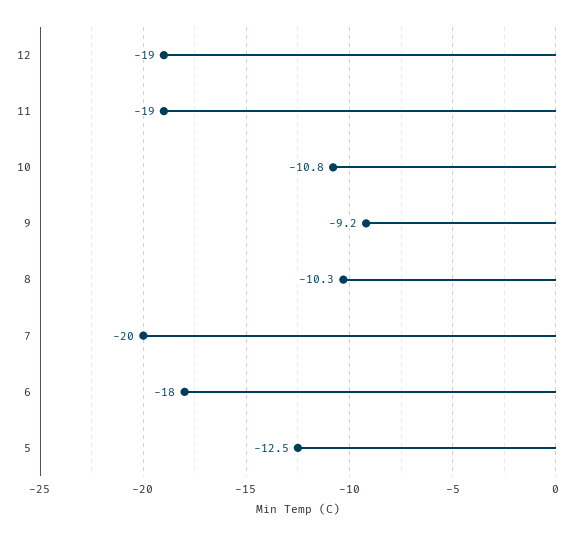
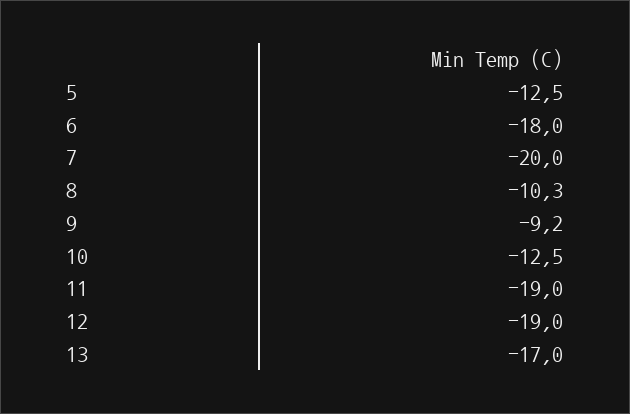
  {
    "12": -19,
    "11": -19,
-   "10": -10.8,
+   "10": -12.5,
    "9": -9.2,
    "8": -10.3,
    "7": -20,
    "6": -18,
-   "5": -12.5
+   "5": -12.5,
+   "13": -17
  }

